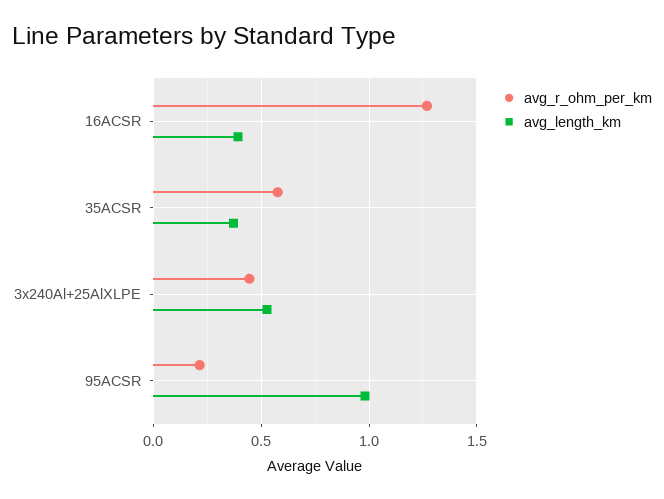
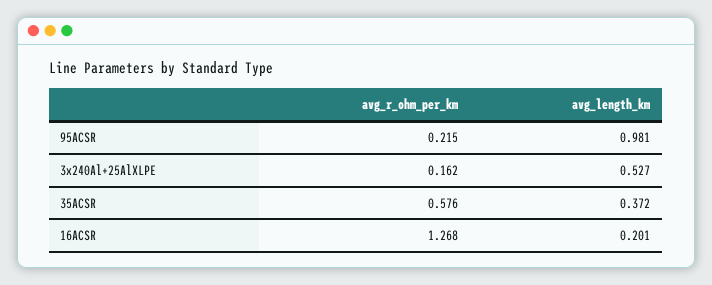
  {
    "avg_r_ohm_per_km": {
      "16ACSR": 1.268,
      "35ACSR": 0.576,
-     "3x240Al+25AlXLPE": 0.45,
+     "3x240Al+25AlXLPE": 0.162,
      "95ACSR": 0.215
    },
    "avg_length_km": {
-     "16ACSR": 0.4,
+     "16ACSR": 0.201,
      "35ACSR": 0.372,
      "3x240Al+25AlXLPE": 0.527,
      "95ACSR": 0.981
    }
  }

